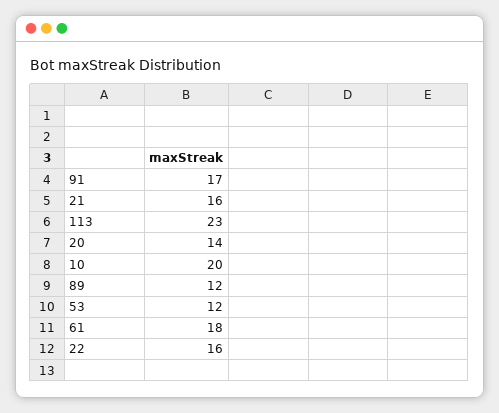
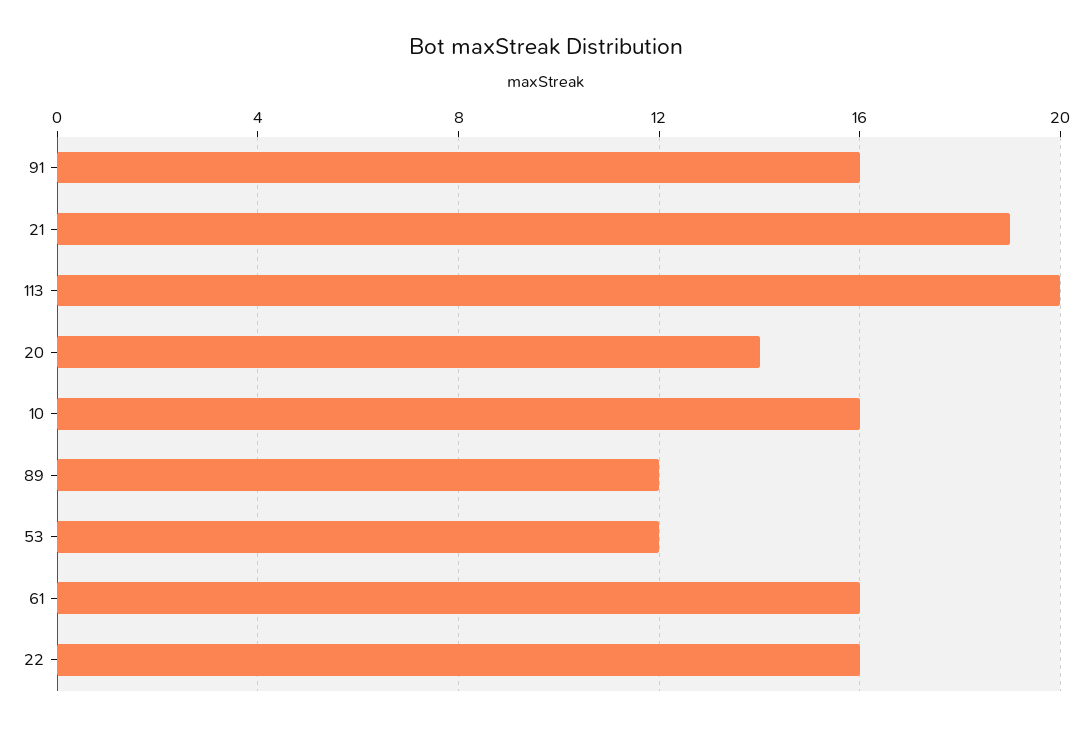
  {
-   "91": 17,
+   "91": 16,
-   "21": 16,
+   "21": 19,
-   "113": 23,
+   "113": 20,
    "20": 14,
-   "10": 20,
+   "10": 16,
    "89": 12,
    "53": 12,
-   "61": 18,
+   "61": 16,
    "22": 16
  }

